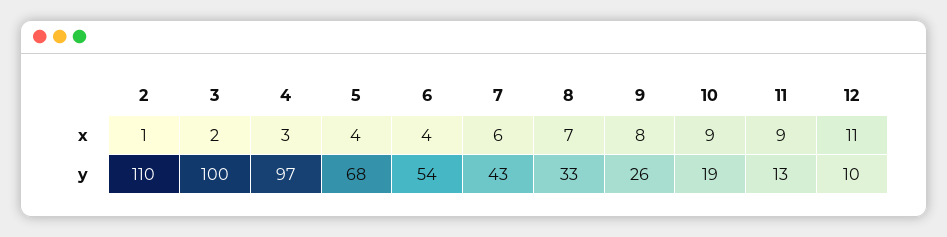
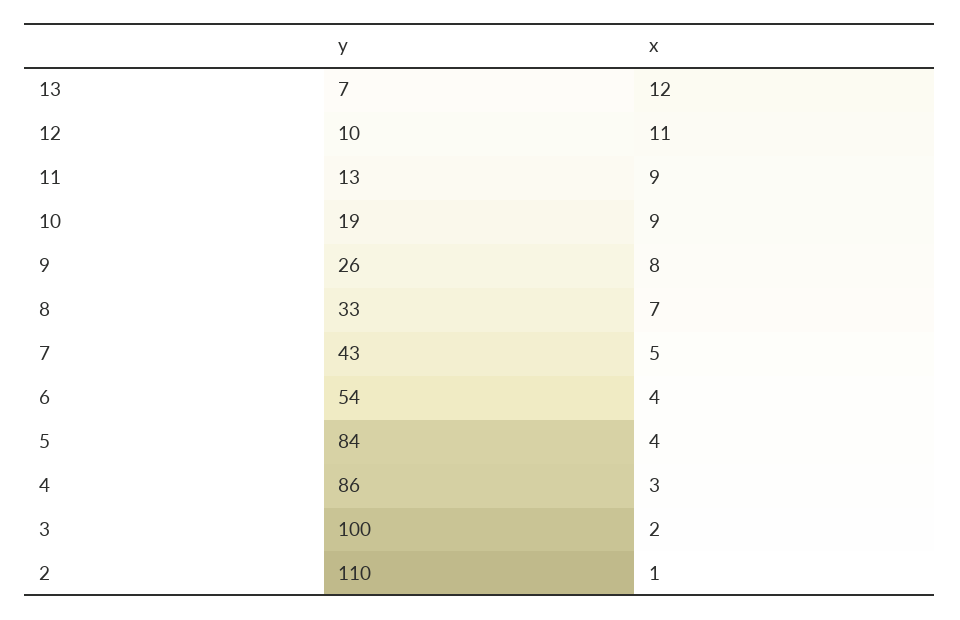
  {
    "2": {
      "x": 1,
      "y": 110
    },
    "3": {
      "x": 2,
      "y": 100
    },
    "4": {
      "x": 3,
-     "y": 97
+     "y": 86
    },
    "5": {
      "x": 4,
-     "y": 68
+     "y": 84
    },
    "6": {
      "x": 4,
      "y": 54
    },
    "7": {
-     "x": 6,
+     "x": 5,
      "y": 43
    },
    "8": {
      "x": 7,
      "y": 33
    },
    "9": {
      "x": 8,
      "y": 26
    },
    "10": {
      "x": 9,
      "y": 19
    },
    "11": {
      "x": 9,
      "y": 13
    },
    "12": {
      "x": 11,
      "y": 10
-   }
+   },
+   "13": {
+     "y": 7,
+     "x": 12
+   }
  }

